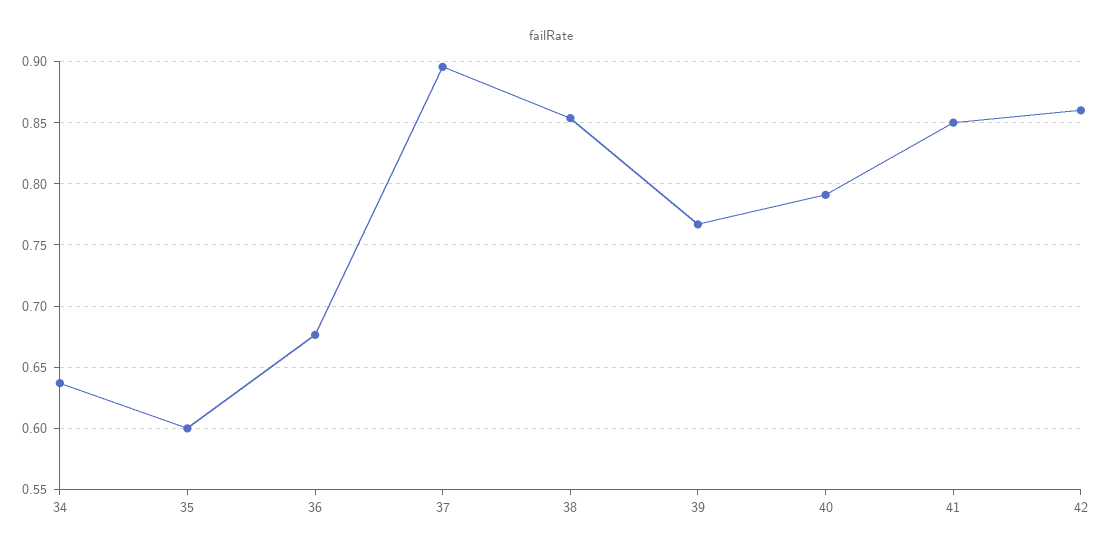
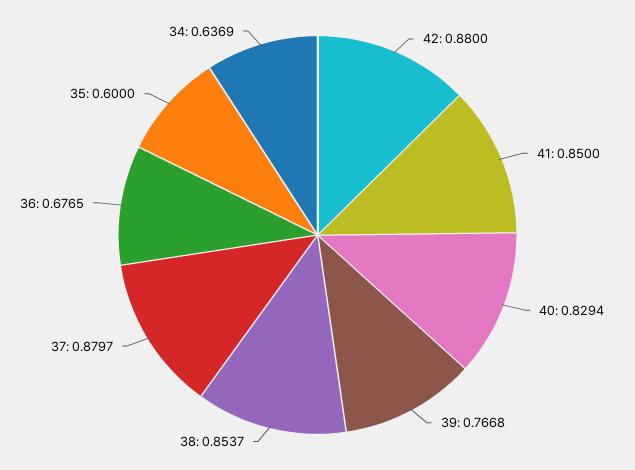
  {
    "34": 0.6369,
    "35": 0.6,
    "36": 0.6765,
-   "37": 0.895,
+   "37": 0.8797,
    "38": 0.8537,
    "39": 0.7668,
-   "40": 0.79,
+   "40": 0.8294,
    "41": 0.85,
-   "42": 0.86
+   "42": 0.88
  }

